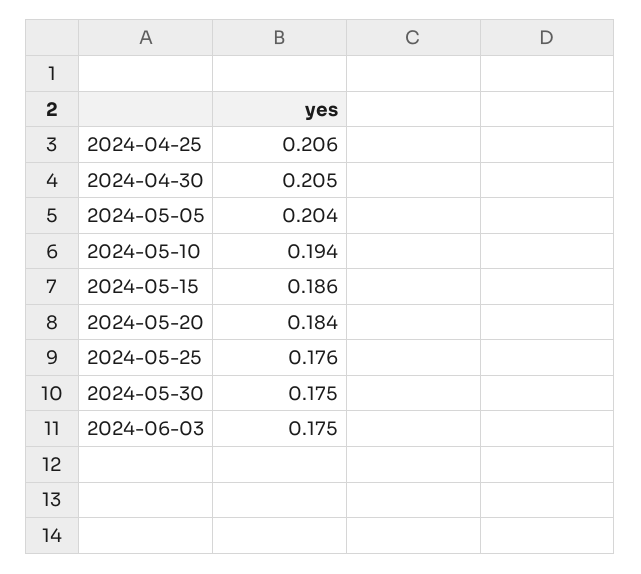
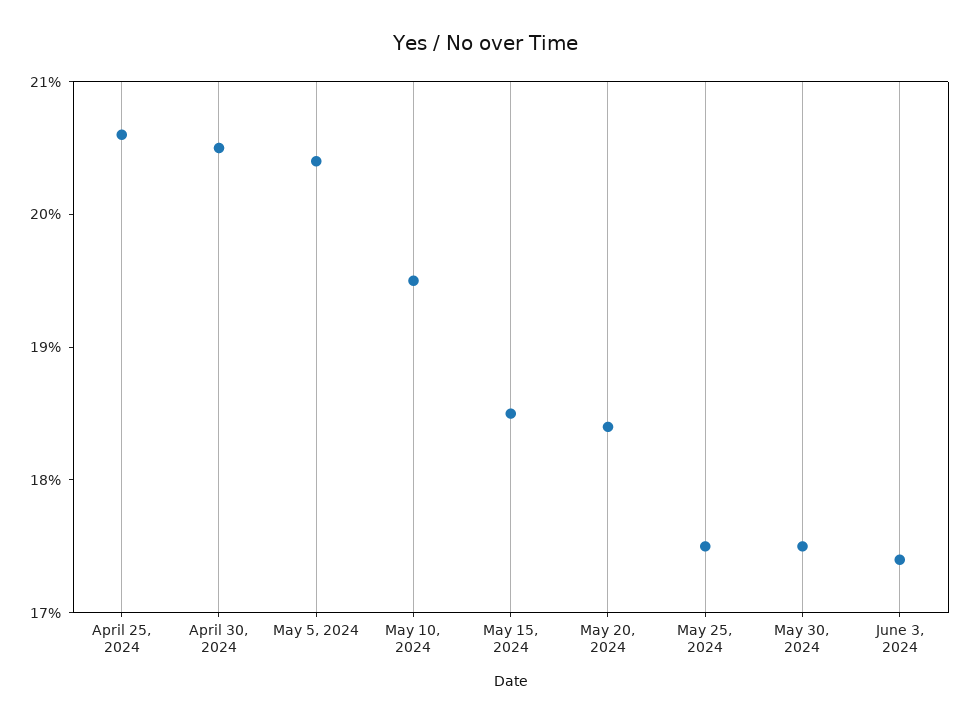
  {
    "2024-04-25": 0.206,
    "2024-04-30": 0.205,
    "2024-05-05": 0.204,
-   "2024-05-10": 0.194,
+   "2024-05-10": 0.195,
-   "2024-05-15": 0.186,
+   "2024-05-15": 0.185,
    "2024-05-20": 0.184,
-   "2024-05-25": 0.176,
+   "2024-05-25": 0.175,
    "2024-05-30": 0.175,
-   "2024-06-03": 0.175
+   "2024-06-03": 0.174
  }

